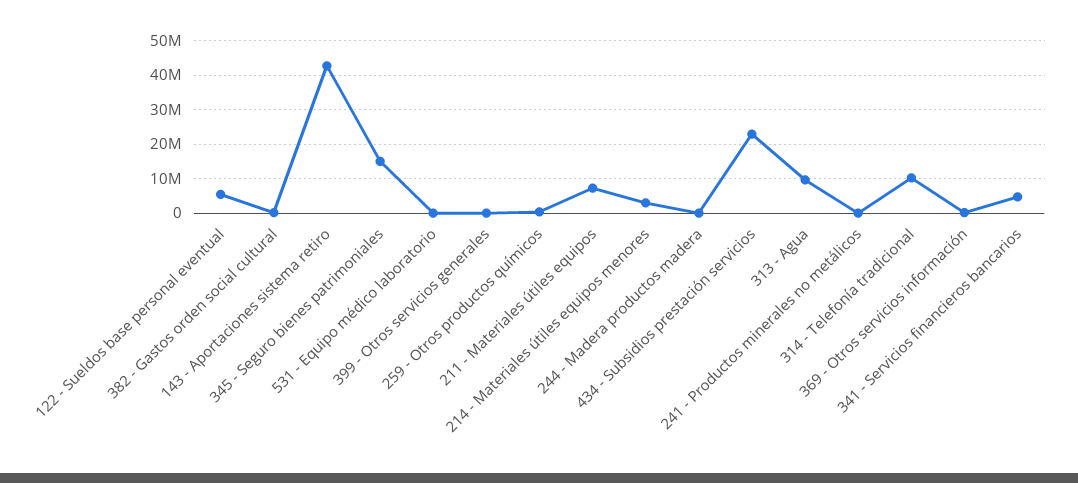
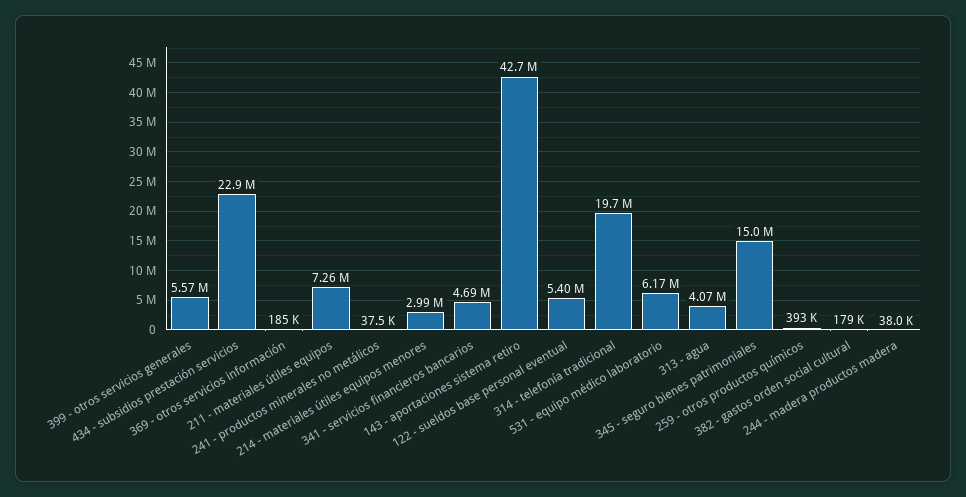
  {
    "122 - Sueldos base personal eventual": 5400000,
    "382 - Gastos orden social cultural": 179000,
    "143 - Aportaciones sistema retiro": 42700000,
    "345 - Seguro bienes patrimoniales": 15000000,
-   "531 - Equipo médico laboratorio": 0,
+   "531 - Equipo médico laboratorio": 6170000,
-   "399 - Otros servicios generales": 0,
+   "399 - Otros servicios generales": 5570000,
    "259 - Otros productos químicos": 393000,
    "211 - Materiales útiles equipos": 7260000,
    "214 - Materiales útiles equipos menores": 2990000,
    "244 - Madera productos madera": 38000,
    "434 - Subsidios prestación servicios": 22900000,
-   "313 - Agua": 10000000,
+   "313 - Agua": 4070000,
    "241 - Productos minerales no metálicos": 37500,
-   "314 - Telefonía tradicional": 10000000,
+   "314 - Telefonía tradicional": 19700000,
    "369 - Otros servicios información": 185000,
    "341 - Servicios financieros bancarios": 4690000
  }

